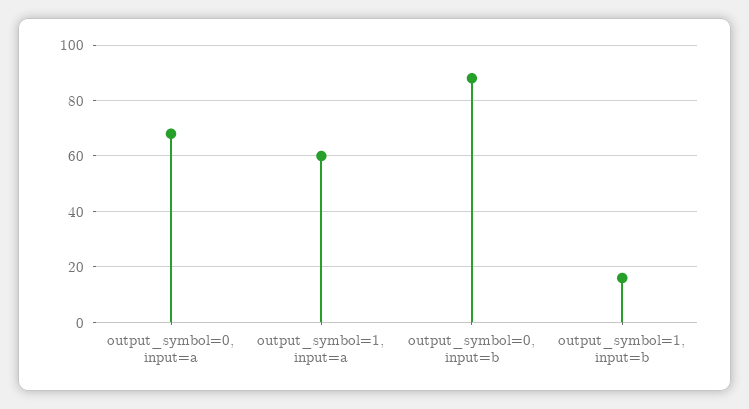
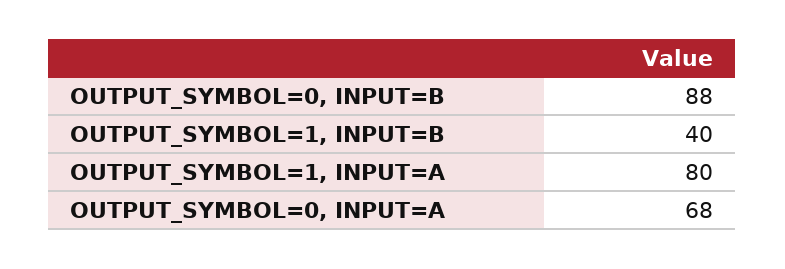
  {
    "output_symbol=0, input=a": 68,
-   "output_symbol=1, input=a": 60,
+   "output_symbol=1, input=a": 80,
    "output_symbol=0, input=b": 88,
-   "output_symbol=1, input=b": 15
+   "output_symbol=1, input=b": 40
  }

